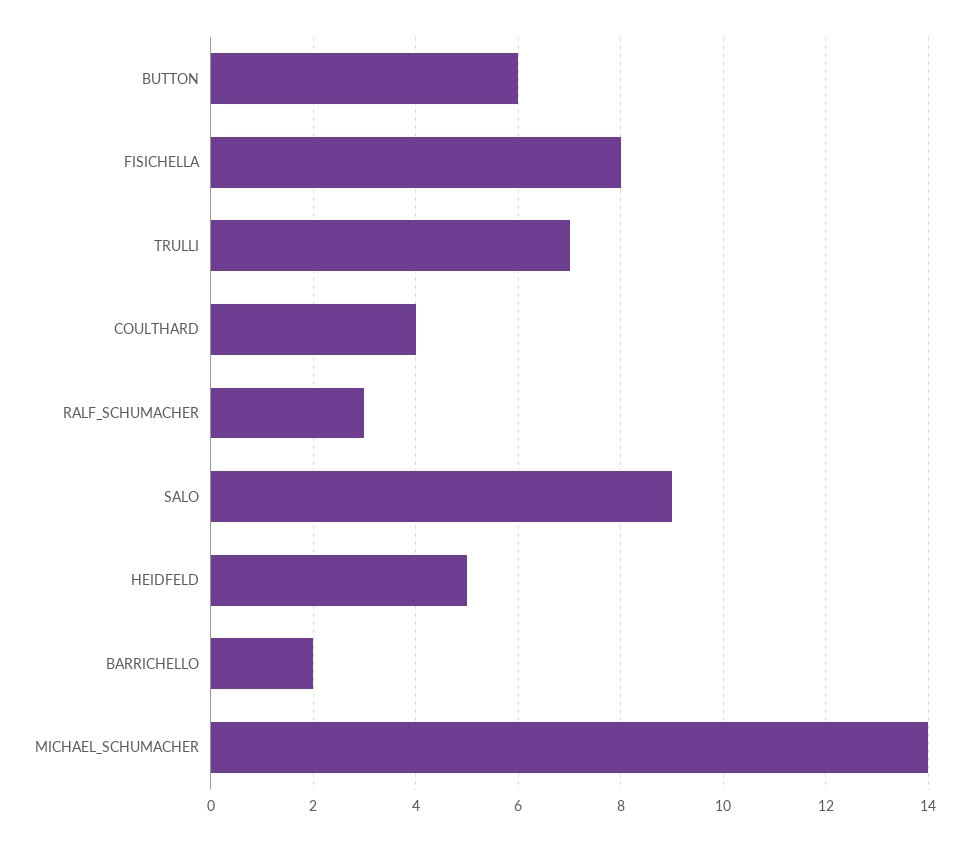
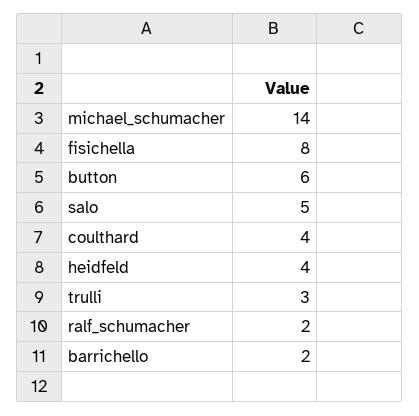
  {
    "BUTTON": 6,
    "FISICHELLA": 8,
-   "TRULLI": 7,
+   "TRULLI": 3,
    "COULTHARD": 4,
-   "RALF_SCHUMACHER": 3,
+   "RALF_SCHUMACHER": 2,
-   "SALO": 9,
+   "SALO": 5,
-   "HEIDFELD": 5,
+   "HEIDFELD": 4,
    "BARRICHELLO": 2,
    "MICHAEL_SCHUMACHER": 14
  }

